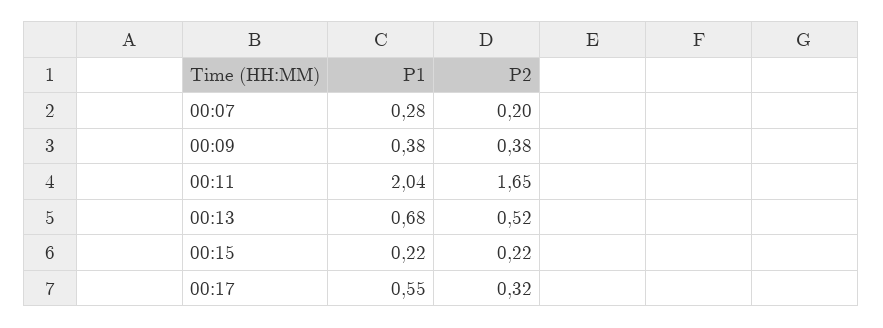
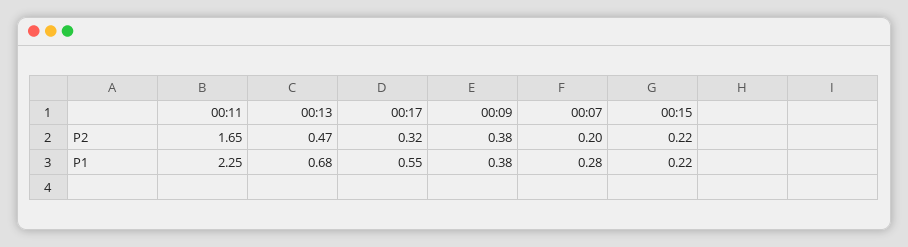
  {
    "P1": {
      "00:07": 0.28,
      "00:09": 0.38,
-     "00:11": 2.04,
+     "00:11": 2.25,
      "00:13": 0.68,
      "00:15": 0.22,
      "00:17": 0.55
    },
    "P2": {
      "00:07": 0.2,
      "00:09": 0.38,
      "00:11": 1.65,
-     "00:13": 0.52,
+     "00:13": 0.47,
      "00:15": 0.22,
      "00:17": 0.32
    }
  }

